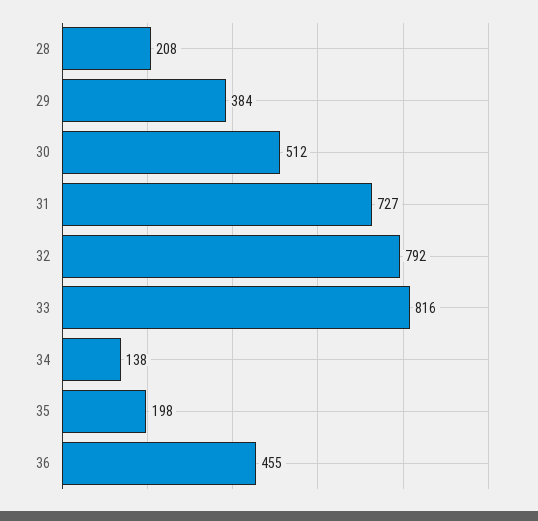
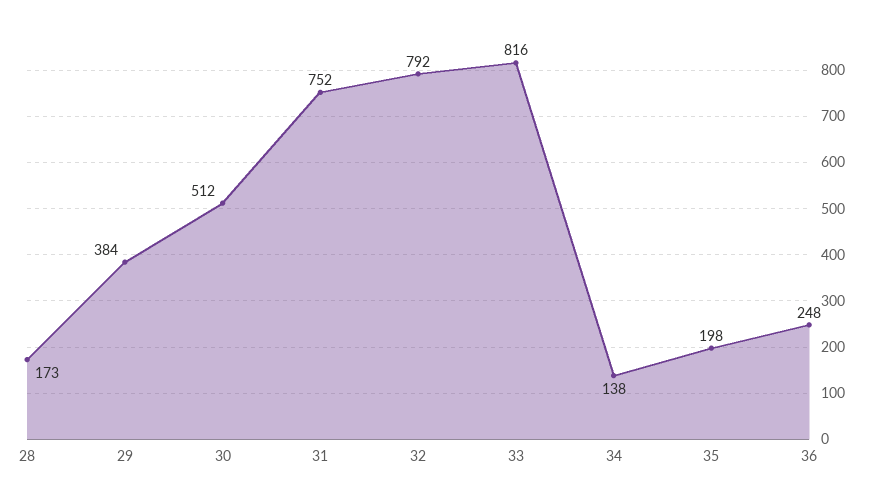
  {
-   "28": 208,
+   "28": 173,
    "29": 384,
    "30": 512,
-   "31": 727,
+   "31": 752,
    "32": 792,
    "33": 816,
    "34": 138,
    "35": 198,
-   "36": 455
+   "36": 248
  }

